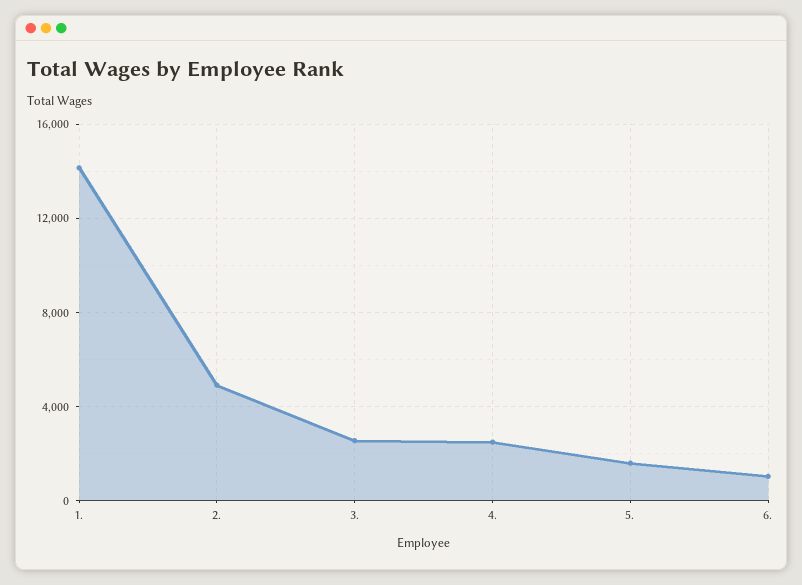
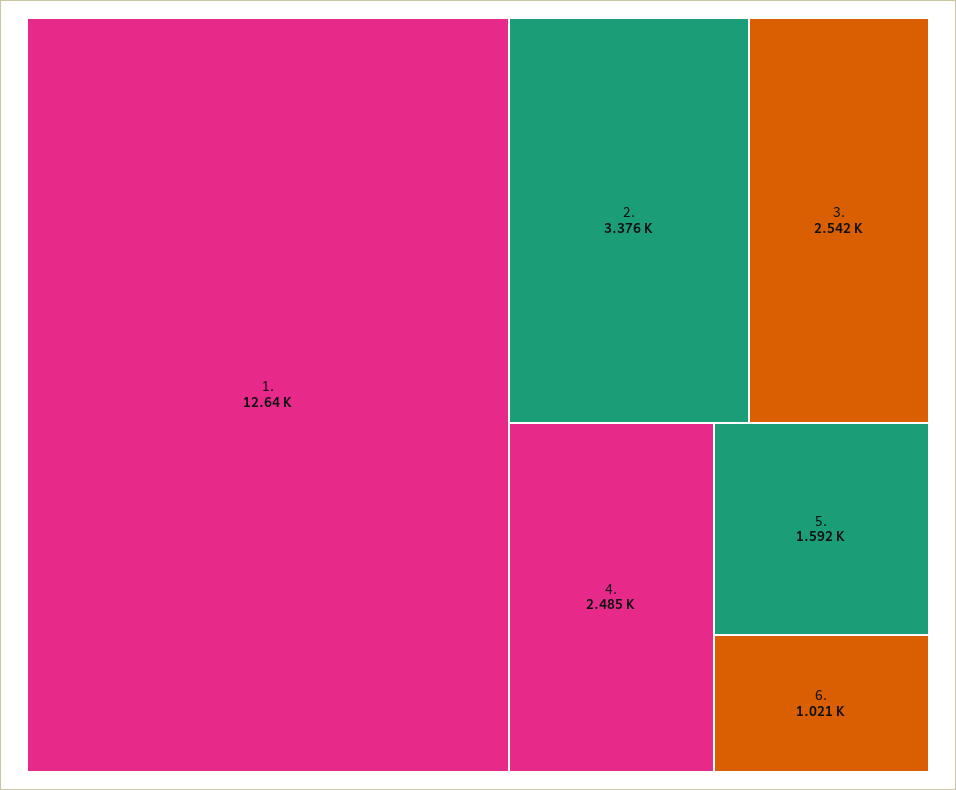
  {
-   "1.": 14000,
+   "1.": 12640,
-   "2.": 5000,
+   "2.": 3376,
    "3.": 2542,
    "4.": 2485,
    "5.": 1592,
    "6.": 1021
  }

